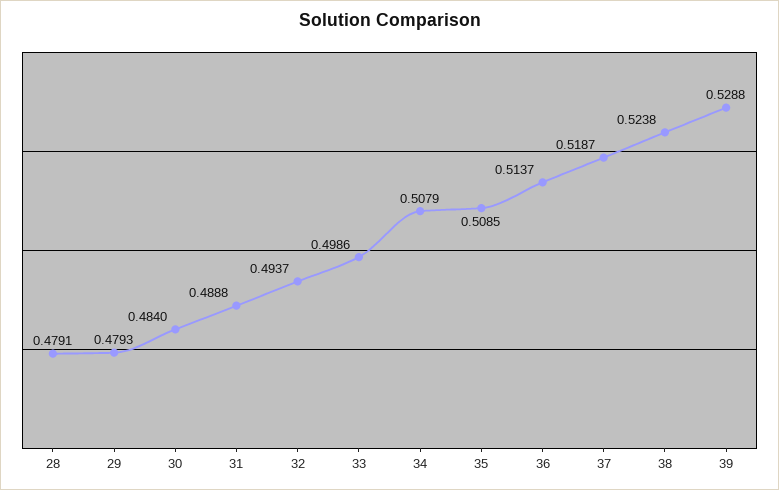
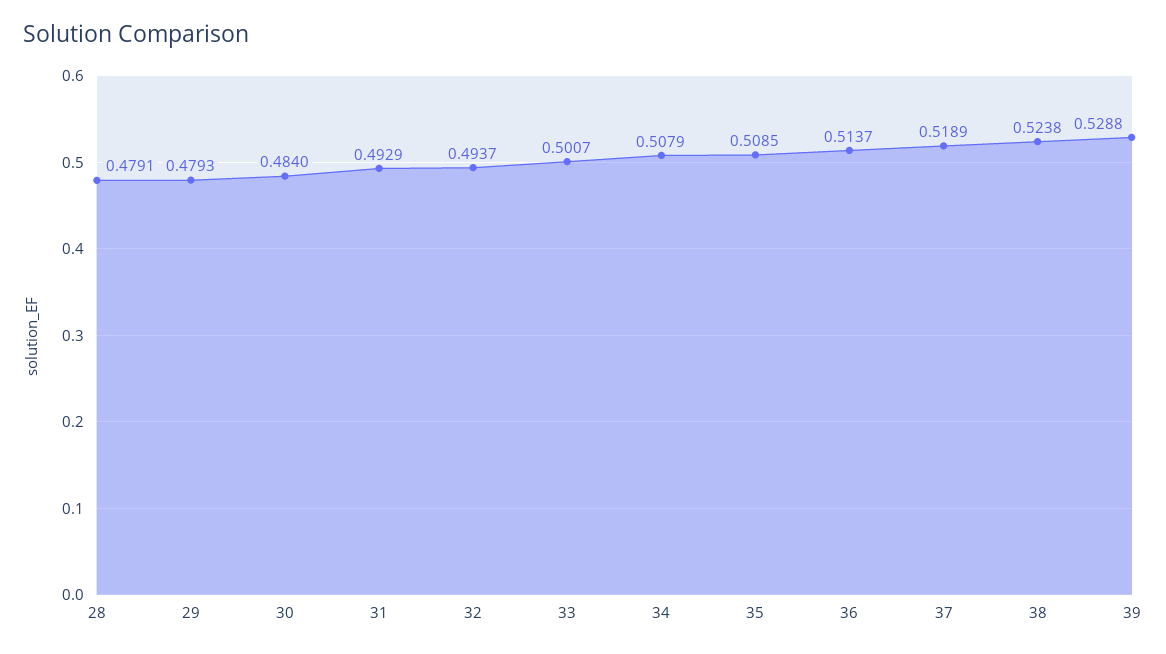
  {
    "28": 0.4791,
    "29": 0.4793,
    "30": 0.484,
-   "31": 0.4888,
+   "31": 0.4929,
    "32": 0.4937,
-   "33": 0.4986,
+   "33": 0.5007,
    "34": 0.5079,
    "35": 0.5085,
    "36": 0.5137,
-   "37": 0.5187,
+   "37": 0.5189,
    "38": 0.5238,
    "39": 0.5288
  }

